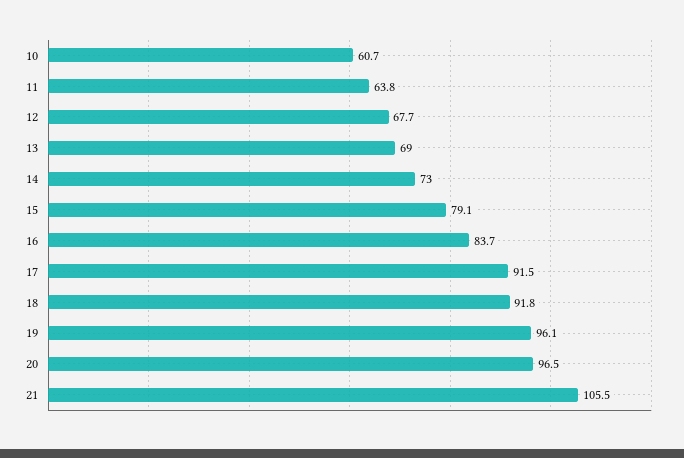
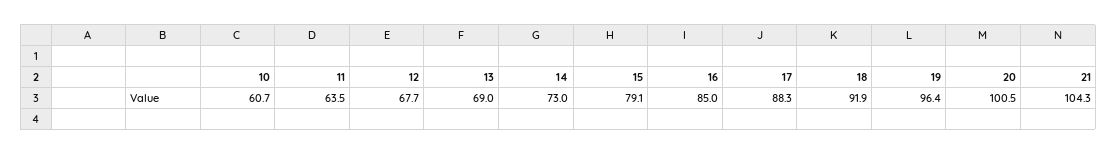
  {
    "10": 60.7,
-   "11": 63.8,
+   "11": 63.5,
    "12": 67.7,
    "13": 69,
    "14": 73,
    "15": 79.1,
-   "16": 83.7,
+   "16": 85,
-   "17": 91.5,
+   "17": 88.3,
-   "18": 91.8,
+   "18": 91.9,
-   "19": 96.1,
+   "19": 96.4,
-   "20": 96.5,
+   "20": 100.5,
-   "21": 105.5
+   "21": 104.3
  }

